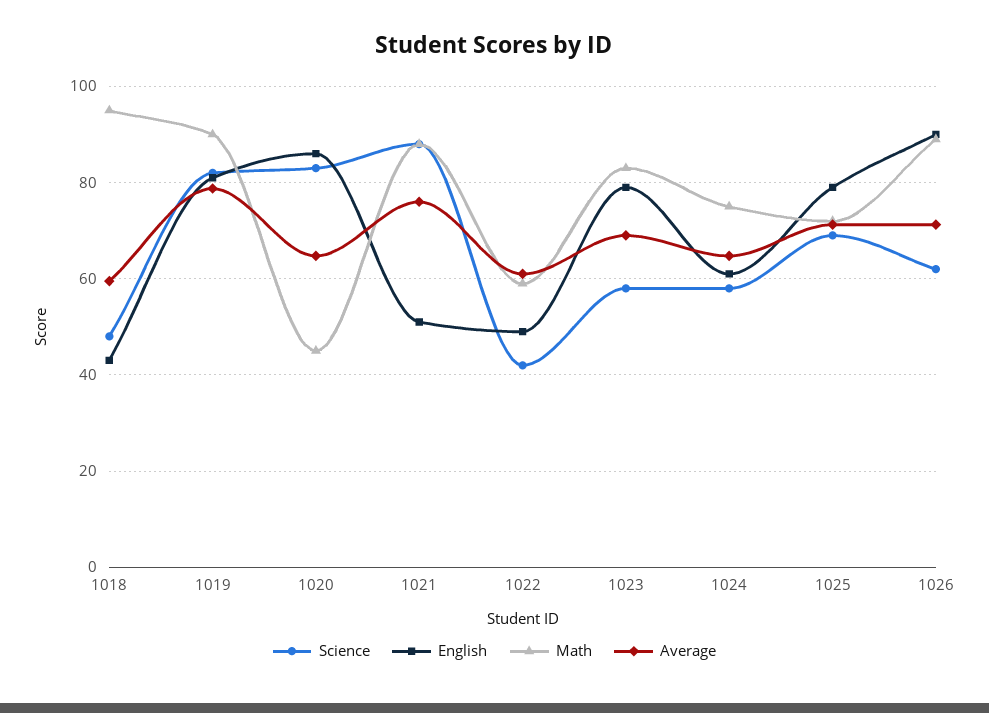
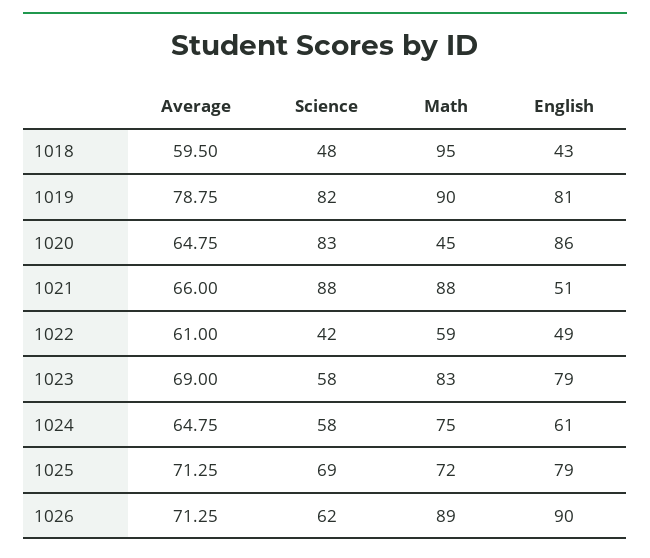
  {
    "Science": {
      "1018": 48,
      "1019": 82,
      "1020": 83,
      "1021": 88,
      "1022": 42,
      "1023": 58,
      "1024": 58,
      "1025": 69,
      "1026": 62
    },
    "English": {
      "1018": 43,
      "1019": 81,
      "1020": 86,
      "1021": 51,
      "1022": 49,
      "1023": 79,
      "1024": 61,
      "1025": 79,
      "1026": 90
    },
    "Math": {
      "1018": 95,
      "1019": 90,
      "1020": 45,
      "1021": 88,
      "1022": 59,
      "1023": 83,
      "1024": 75,
      "1025": 72,
      "1026": 89
    },
    "Average": {
      "1018": 59.5,
      "1019": 78.75,
      "1020": 64.75,
-     "1021": 76,
+     "1021": 66,
      "1022": 61,
      "1023": 69,
      "1024": 64.75,
      "1025": 71.25,
      "1026": 71.25
    }
  }

